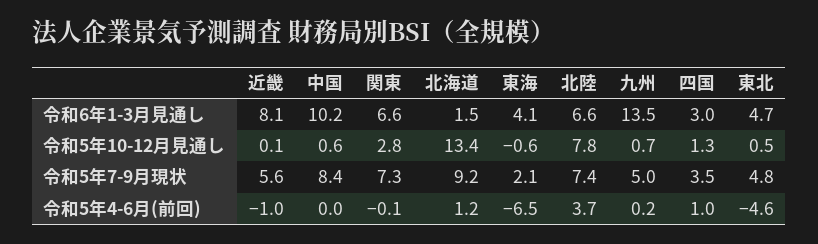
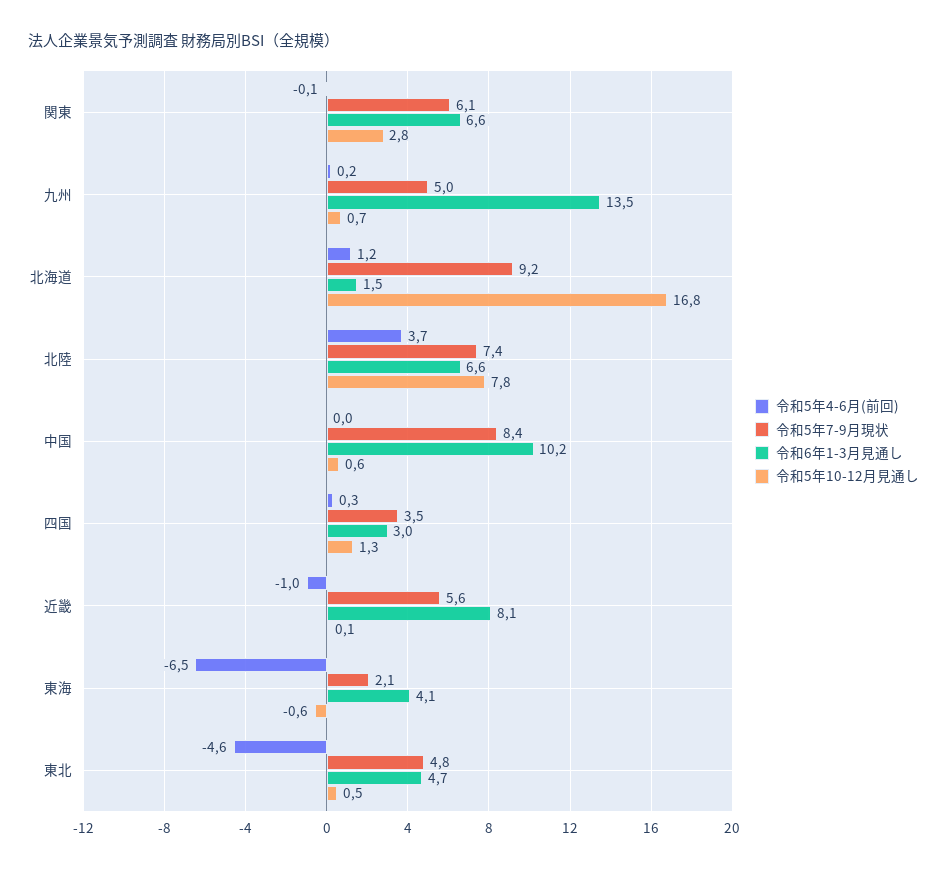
  {
    "令和6年1-3月見通し": {
      "近畿": 8.1,
      "中国": 10.2,
      "関東": 6.6,
      "北海道": 1.5,
      "東海": 4.1,
      "北陸": 6.6,
      "九州": 13.5,
      "四国": 3,
      "東北": 4.7
    },
    "令和5年10-12月見通し": {
      "近畿": 0.1,
      "中国": 0.6,
      "関東": 2.8,
-     "北海道": 13.4,
+     "北海道": 16.8,
      "東海": -0.6,
      "北陸": 7.8,
      "九州": 0.7,
      "四国": 1.3,
      "東北": 0.5
    },
    "令和5年7-9月現状": {
      "近畿": 5.6,
      "中国": 8.4,
-     "関東": 7.3,
+     "関東": 6.1,
      "北海道": 9.2,
      "東海": 2.1,
      "北陸": 7.4,
      "九州": 5,
      "四国": 3.5,
      "東北": 4.8
    },
    "令和5年4-6月(前回)": {
      "近畿": -1,
      "中国": 0,
      "関東": -0.1,
      "北海道": 1.2,
      "東海": -6.5,
      "北陸": 3.7,
      "九州": 0.2,
-     "四国": 1,
+     "四国": 0.3,
      "東北": -4.6
    }
  }

